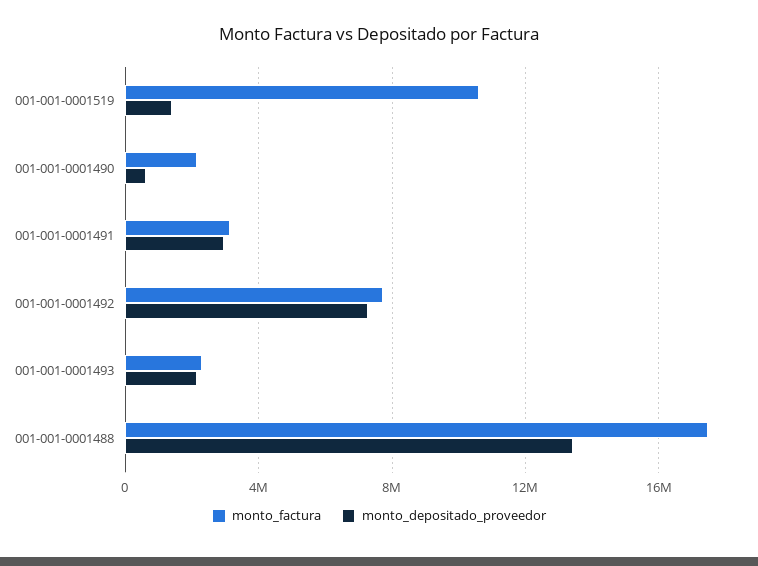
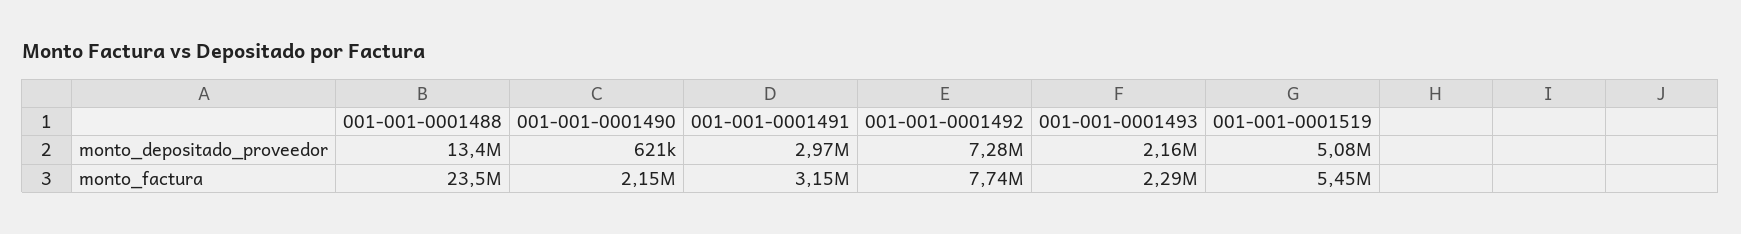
  {
    "monto_factura": {
-     "001-001-0001519": 10500000,
+     "001-001-0001519": 5450000,
      "001-001-0001490": 2150000,
      "001-001-0001491": 3150000,
      "001-001-0001492": 7740000,
      "001-001-0001493": 2290000,
-     "001-001-0001488": 17500000
+     "001-001-0001488": 23500000
    },
    "monto_depositado_proveedor": {
-     "001-001-0001519": 1500000,
+     "001-001-0001519": 5080000,
      "001-001-0001490": 621000,
      "001-001-0001491": 2970000,
      "001-001-0001492": 7280000,
      "001-001-0001493": 2160000,
      "001-001-0001488": 13400000
    }
  }

